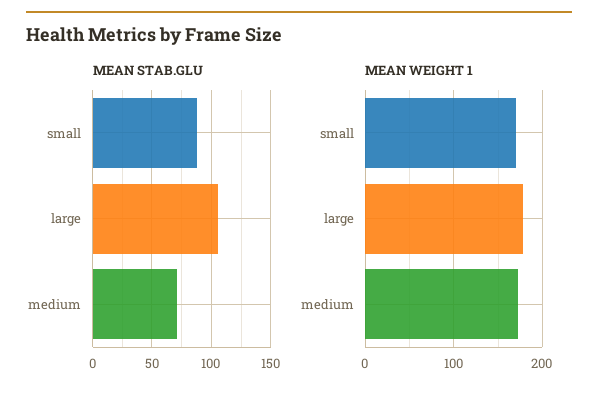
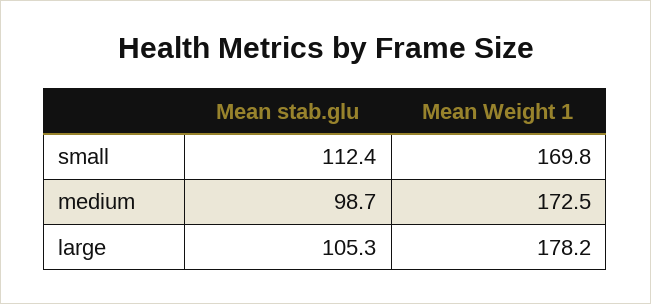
  {
    "MEAN STAB.GLU": {
-     "small": 90,
+     "small": 112.4,
      "large": 105.3,
-     "medium": 70
+     "medium": 98.7
    },
    "MEAN WEIGHT 1": {
      "small": 169.8,
      "large": 178.2,
      "medium": 172.5
    }
  }

